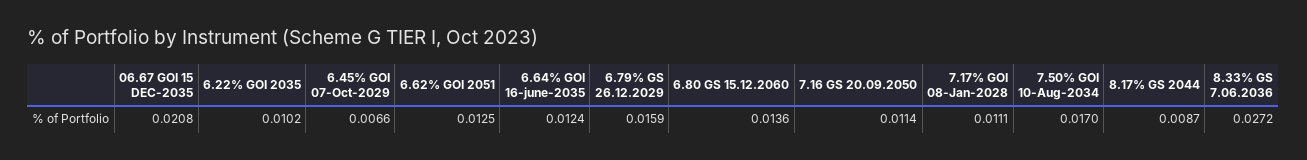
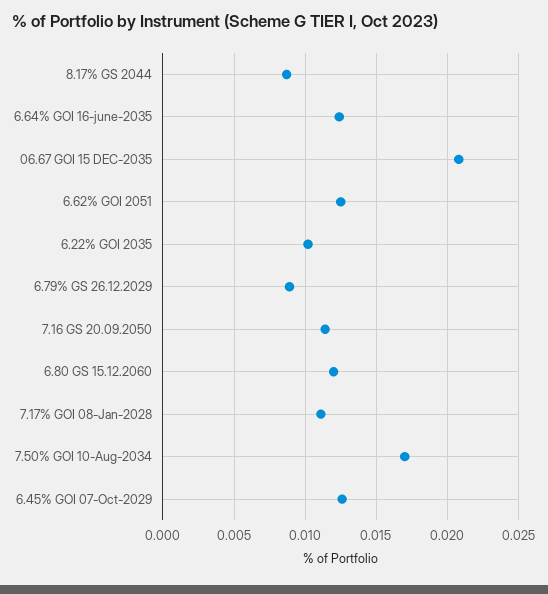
  {
    "06.67 GOI 15 DEC-2035": 0.0208,
    "6.22% GOI 2035": 0.0102,
-   "6.45% GOI 07-Oct-2029": 0.0066,
+   "6.45% GOI 07-Oct-2029": 0.0125,
    "6.62% GOI 2051": 0.0125,
    "6.64% GOI 16-june-2035": 0.0124,
-   "6.79% GS 26.12.2029": 0.0159,
+   "6.79% GS 26.12.2029": 0.009,
-   "6.80 GS 15.12.2060": 0.0136,
+   "6.80 GS 15.12.2060": 0.012,
    "7.16 GS 20.09.2050": 0.0114,
    "7.17% GOI 08-Jan-2028": 0.0111,
    "7.50% GOI 10-Aug-2034": 0.017,
-   "8.17% GS 2044": 0.0087,
+   "8.17% GS 2044": 0.0087
-   "8.33% GS 7.06.2036": 0.0272
  }

